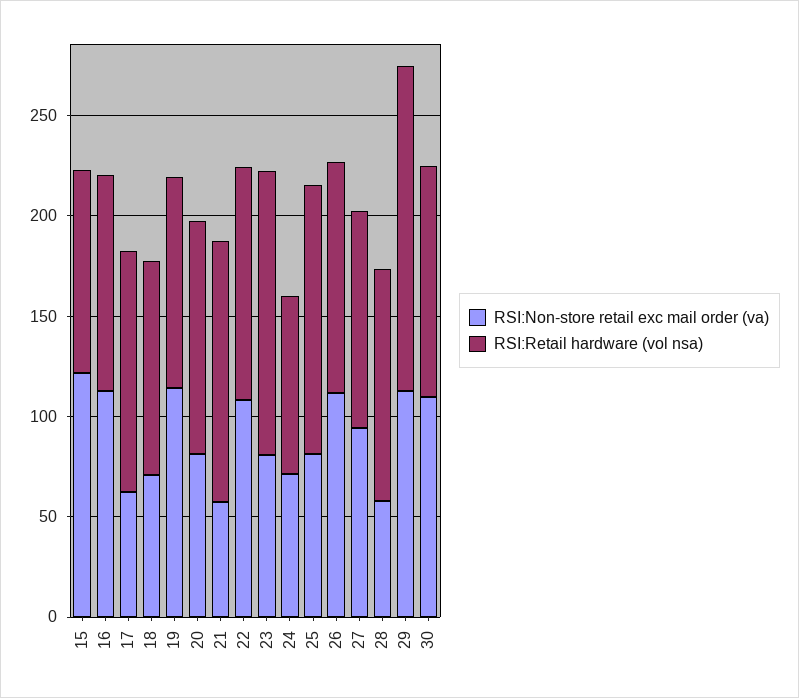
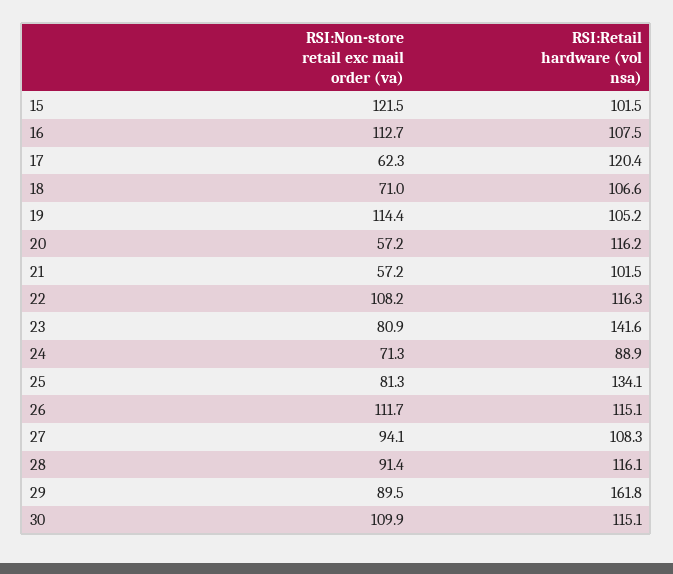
  {
    "RSI:Non-store retail exc mail order (va)": {
      "15": 121.5,
      "16": 112.7,
      "17": 62.3,
      "18": 71,
      "19": 114.4,
-     "20": 80,
+     "20": 57.2,
      "21": 57.2,
      "22": 108.2,
      "23": 80.9,
      "24": 71.3,
      "25": 81.3,
      "26": 111.7,
      "27": 94.1,
-     "28": 60,
+     "28": 91.4,
-     "29": 110,
+     "29": 89.5,
      "30": 109.9
    },
    "RSI:Retail hardware (vol nsa)": {
      "15": 101.5,
      "16": 107.5,
      "17": 120.4,
      "18": 106.6,
      "19": 105.2,
      "20": 116.2,
-     "21": 130,
+     "21": 101.5,
      "22": 116.3,
      "23": 141.6,
      "24": 88.9,
      "25": 134.1,
      "26": 115.1,
      "27": 108.3,
      "28": 116.1,
      "29": 161.8,
      "30": 115.1
    }
  }

